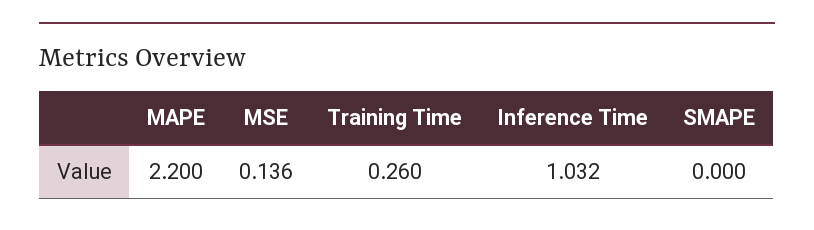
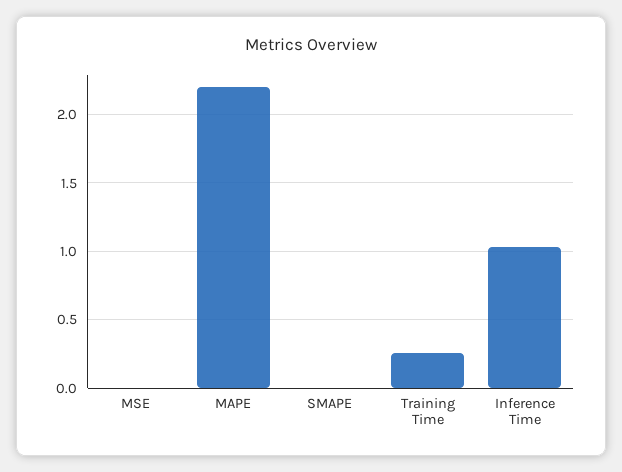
  {
    "MAPE": 2.2,
-   "MSE": 0.136,
+   "MSE": 0,
    "Training Time": 0.26,
    "Inference Time": 1.032,
    "SMAPE": 0
  }

